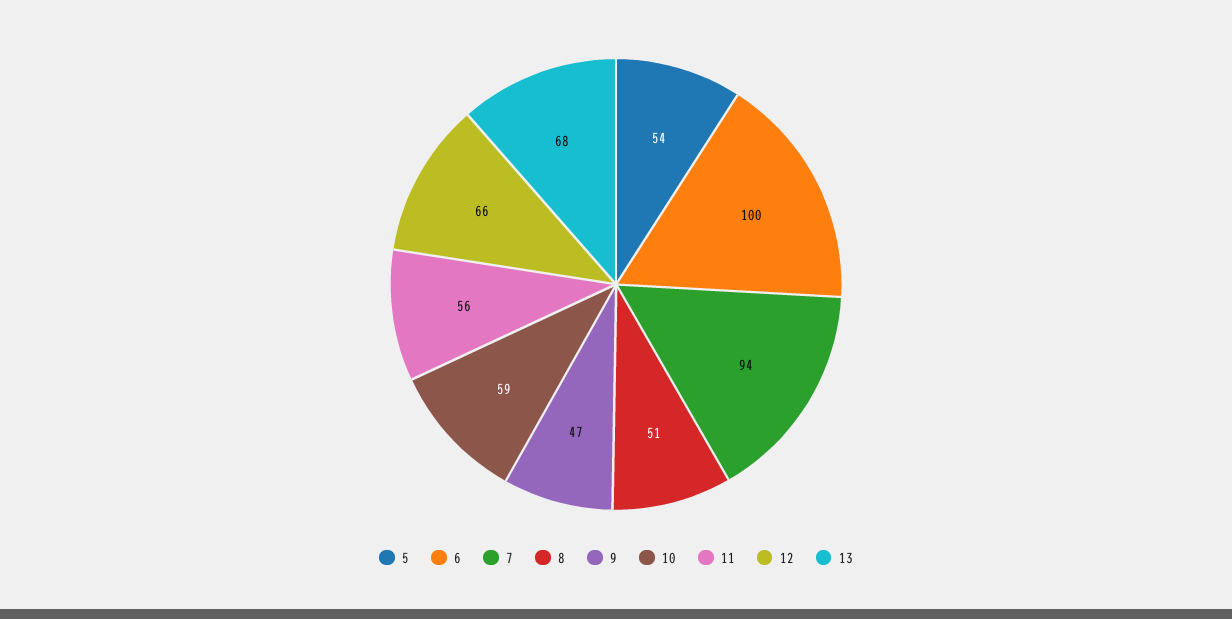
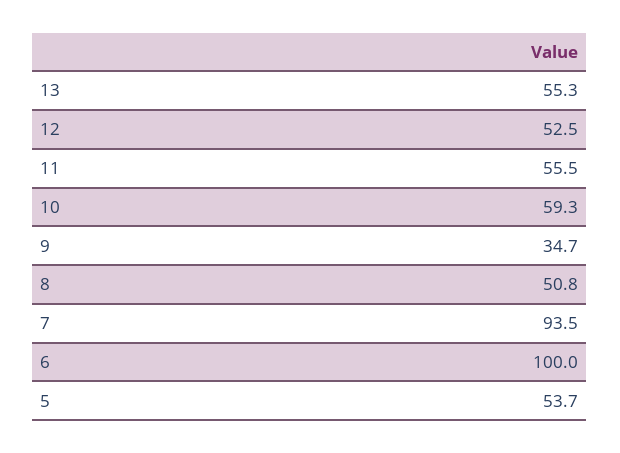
  {
    "5": 53.7,
    "6": 100,
    "7": 93.5,
    "8": 50.8,
-   "9": 47,
+   "9": 34.7,
    "10": 59.3,
    "11": 55.5,
-   "12": 66,
+   "12": 52.5,
-   "13": 68
+   "13": 55.3
  }

